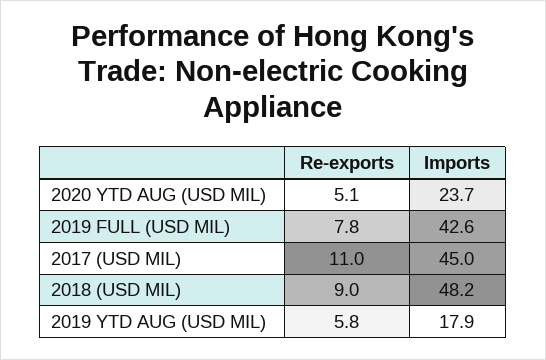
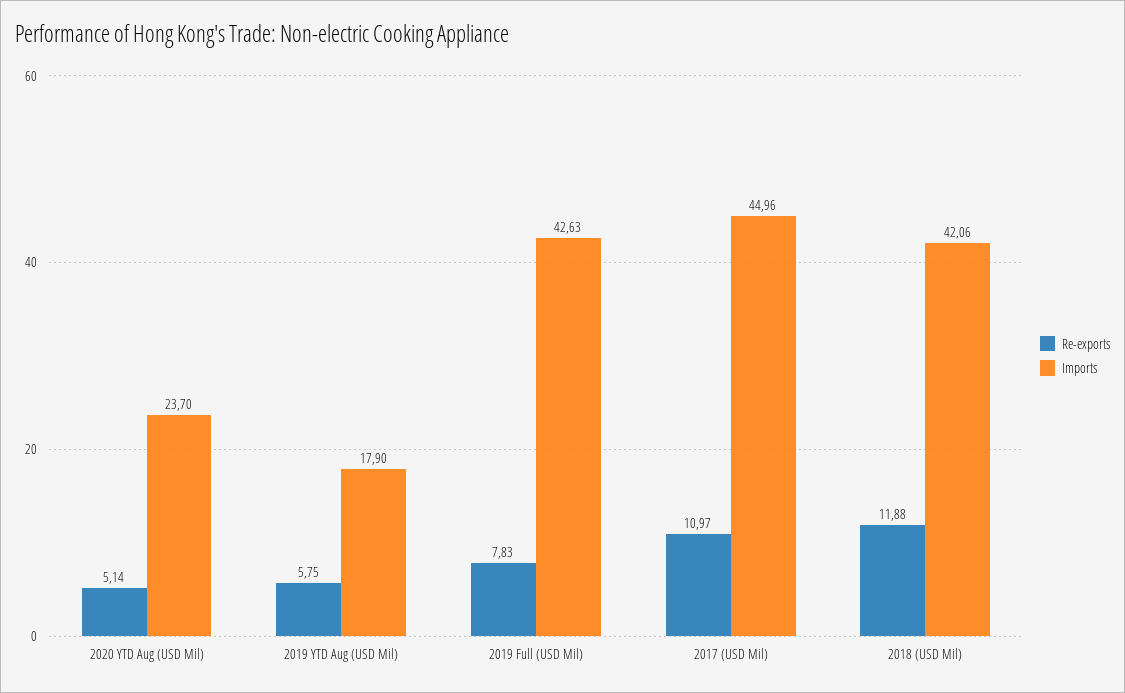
  {
    "Re-exports": {
      "2020 YTD AUG (USD MIL)": 5.14,
      "2019 FULL (USD MIL)": 7.83,
      "2017 (USD MIL)": 10.97,
-     "2018 (USD MIL)": 9,
+     "2018 (USD MIL)": 11.88,
      "2019 YTD AUG (USD MIL)": 5.75
    },
    "Imports": {
      "2020 YTD AUG (USD MIL)": 23.7,
      "2019 FULL (USD MIL)": 42.63,
      "2017 (USD MIL)": 44.96,
-     "2018 (USD MIL)": 48.2,
+     "2018 (USD MIL)": 42.06,
      "2019 YTD AUG (USD MIL)": 17.9
    }
  }

